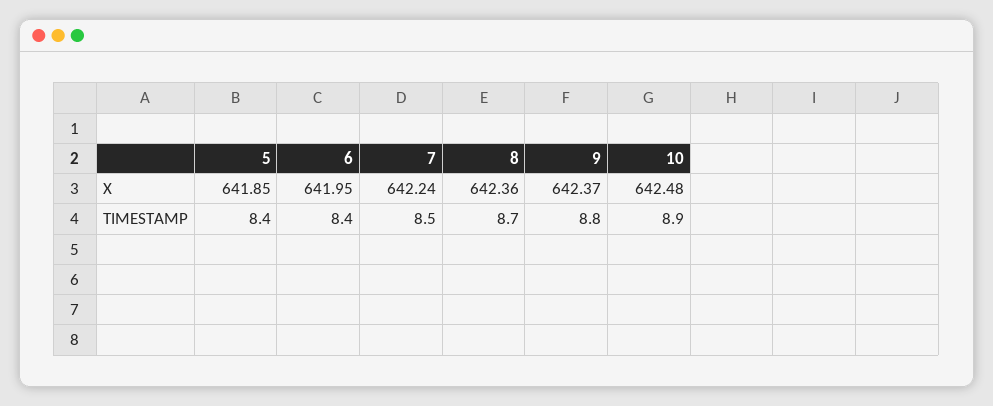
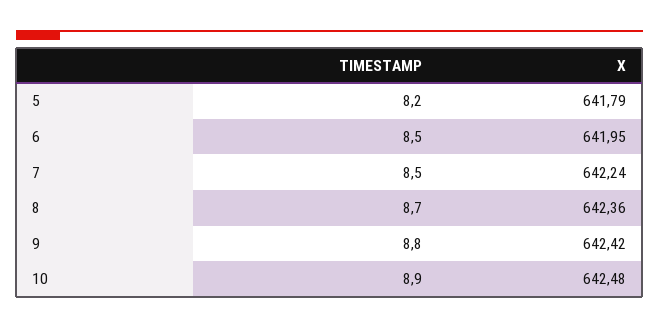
  {
    "5": {
-     "X": 641.85,
+     "X": 641.79,
-     "TIMESTAMP": 8.4
+     "TIMESTAMP": 8.2
    },
    "6": {
      "X": 641.95,
-     "TIMESTAMP": 8.4
+     "TIMESTAMP": 8.5
    },
    "7": {
      "X": 642.24,
      "TIMESTAMP": 8.5
    },
    "8": {
      "X": 642.36,
      "TIMESTAMP": 8.7
    },
    "9": {
-     "X": 642.37,
+     "X": 642.42,
      "TIMESTAMP": 8.8
    },
    "10": {
      "X": 642.48,
      "TIMESTAMP": 8.9
    }
  }

